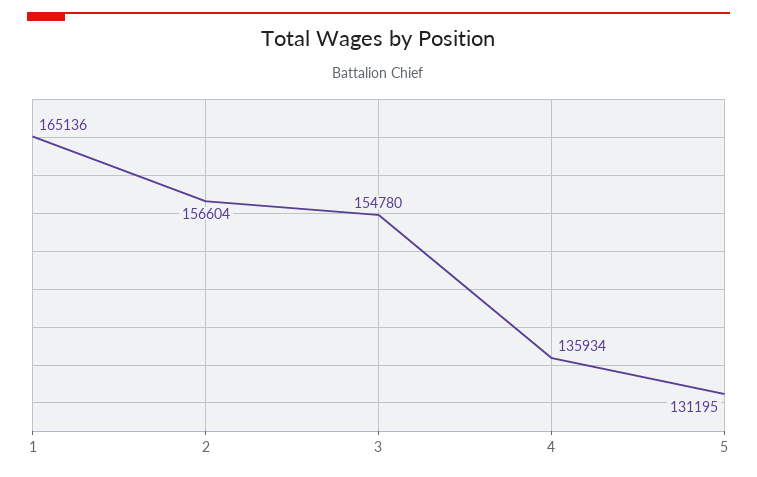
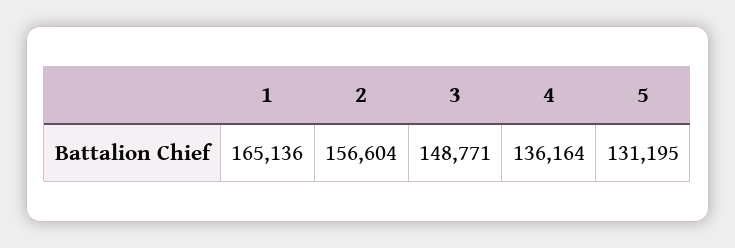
  {
    "1": 165136,
    "2": 156604,
-   "3": 154780,
+   "3": 148771,
-   "4": 135934,
+   "4": 136164,
    "5": 131195
  }

